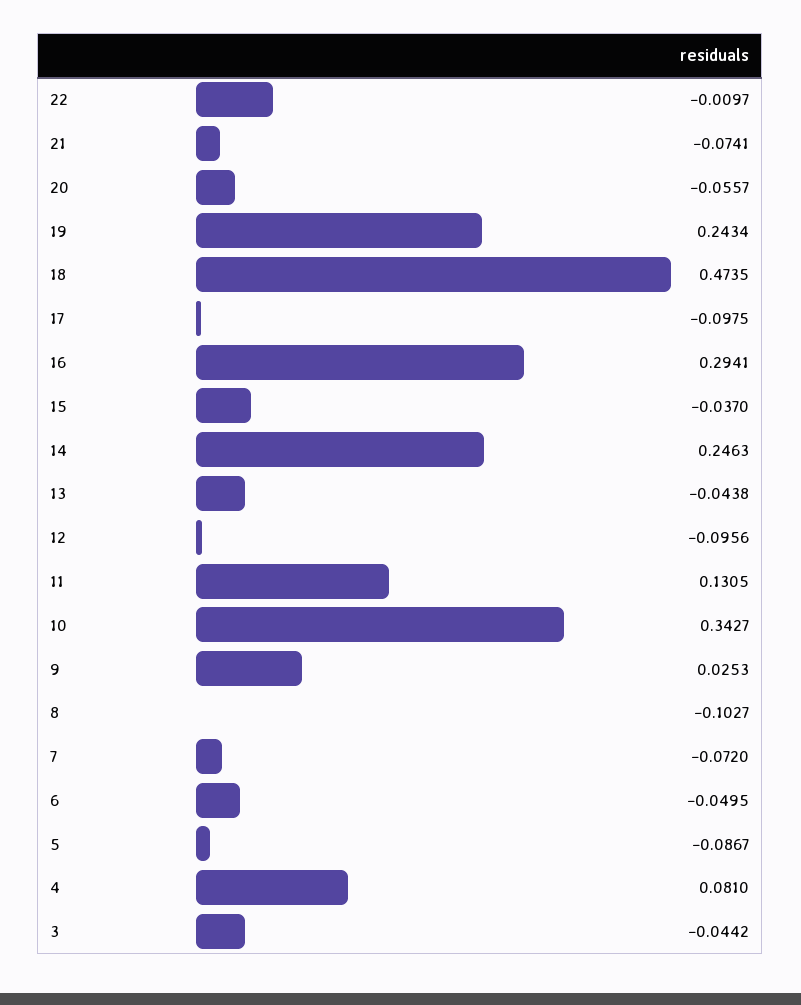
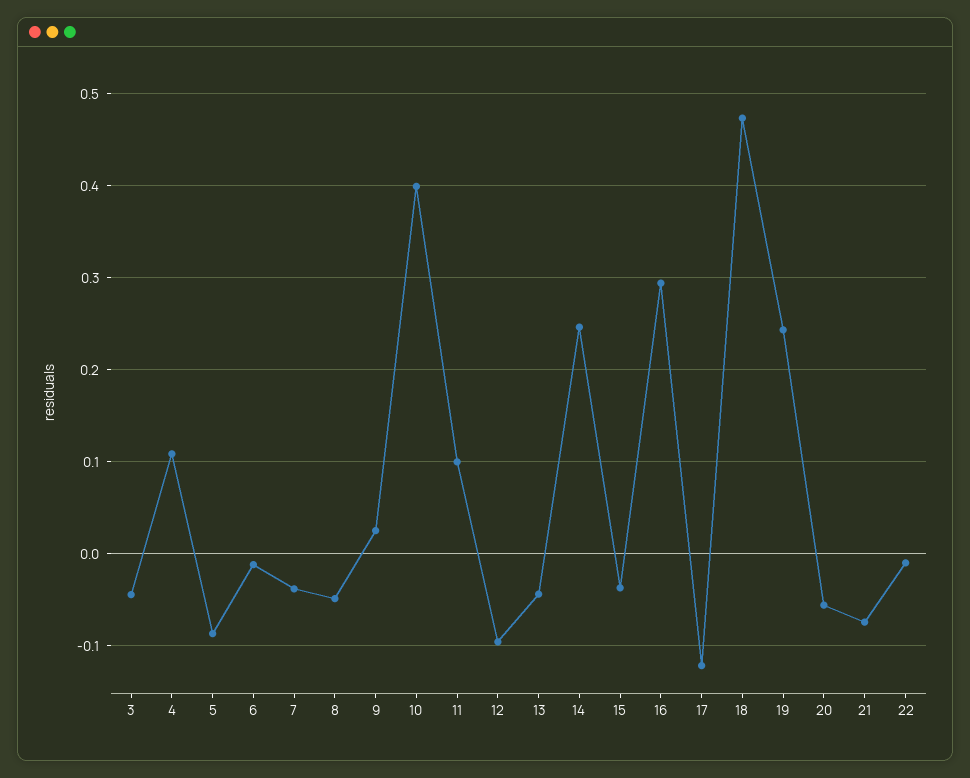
  {
    "22": -0.0097,
    "21": -0.0741,
    "20": -0.0557,
    "19": 0.2434,
    "18": 0.4735,
-   "17": -0.0975,
+   "17": -0.12,
    "16": 0.2941,
    "15": -0.037,
    "14": 0.2463,
    "13": -0.0438,
    "12": -0.0956,
-   "11": 0.1305,
+   "11": 0.1,
-   "10": 0.3427,
+   "10": 0.4,
    "9": 0.0253,
-   "8": -0.1027,
+   "8": -0.05,
-   "7": -0.072,
+   "7": -0.04,
-   "6": -0.0495,
+   "6": -0.01,
    "5": -0.0867,
-   "4": 0.081,
+   "4": 0.11,
    "3": -0.0442
  }

